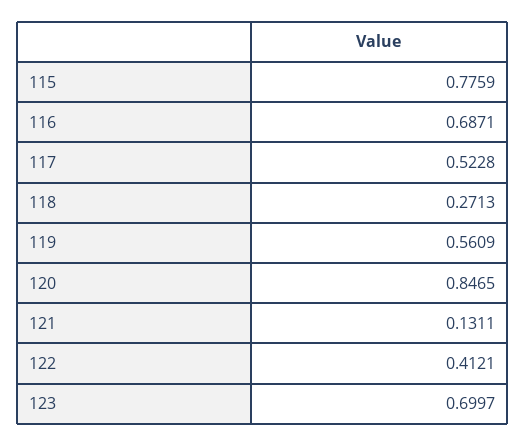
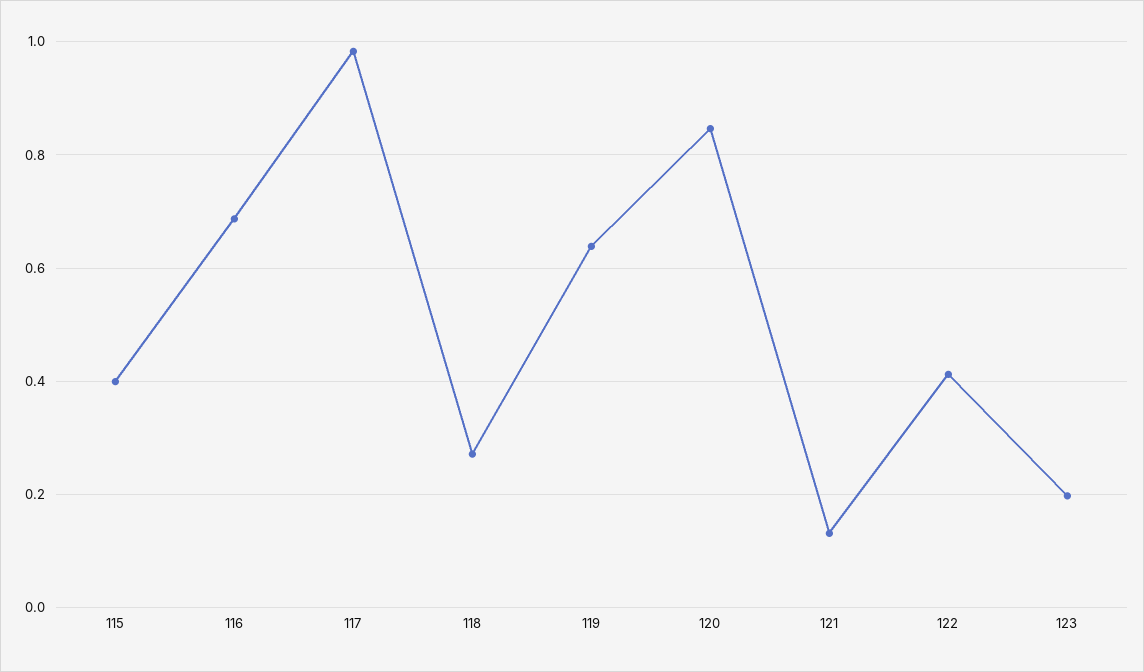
  {
-   "115": 0.7759,
+   "115": 0.4,
    "116": 0.6871,
-   "117": 0.5228,
+   "117": 0.98,
    "118": 0.2713,
-   "119": 0.5609,
+   "119": 0.64,
    "120": 0.8465,
    "121": 0.1311,
    "122": 0.4121,
-   "123": 0.6997
+   "123": 0.2
  }

